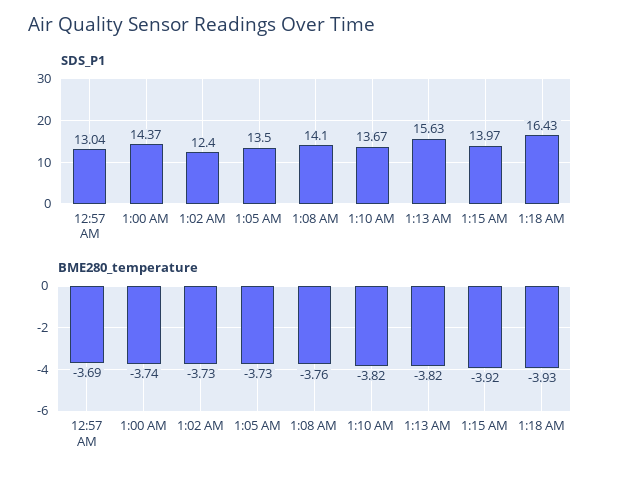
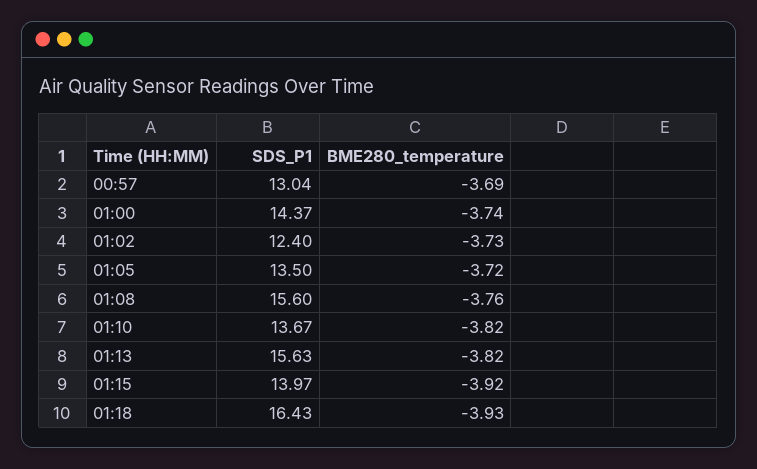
  {
    "SDS_P1": {
      "12:57 AM": 13.04,
      "1:00 AM": 14.37,
      "1:02 AM": 12.4,
      "1:05 AM": 13.5,
-     "1:08 AM": 14.1,
+     "1:08 AM": 15.6,
      "1:10 AM": 13.67,
      "1:13 AM": 15.63,
      "1:15 AM": 13.97,
      "1:18 AM": 16.43
    },
    "BME280_temperature": {
      "12:57 AM": -3.69,
      "1:00 AM": -3.74,
      "1:02 AM": -3.73,
-     "1:05 AM": -3.73,
+     "1:05 AM": -3.72,
      "1:08 AM": -3.76,
      "1:10 AM": -3.82,
      "1:13 AM": -3.82,
      "1:15 AM": -3.92,
      "1:18 AM": -3.93
    }
  }

